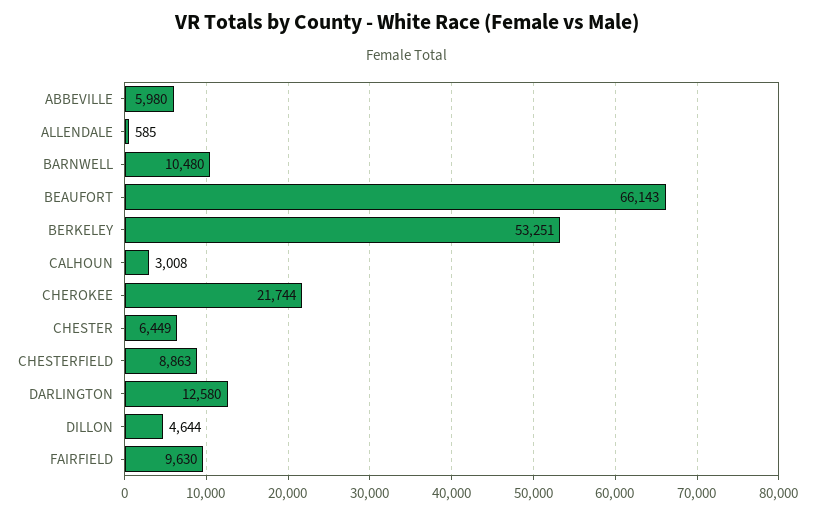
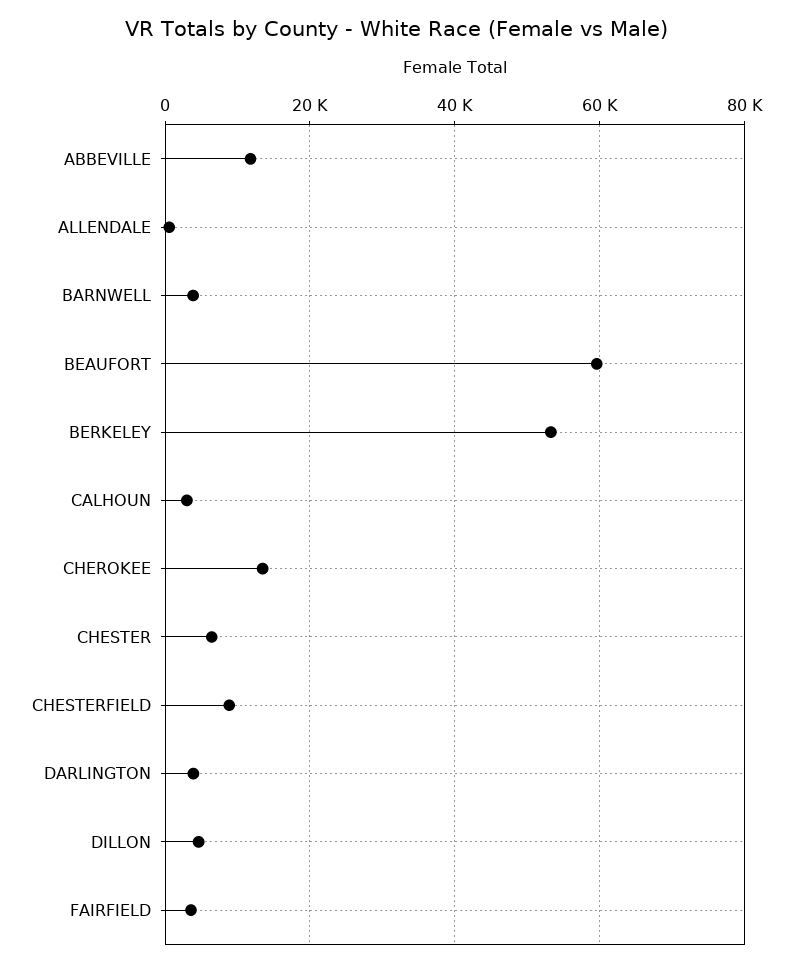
  {
-   "ABBEVILLE": 5980,
+   "ABBEVILLE": 12000,
    "ALLENDALE": 585,
-   "BARNWELL": 10480,
+   "BARNWELL": 4000,
-   "BEAUFORT": 66143,
+   "BEAUFORT": 60000,
    "BERKELEY": 53251,
    "CALHOUN": 3008,
-   "CHEROKEE": 21744,
+   "CHEROKEE": 14000,
    "CHESTER": 6449,
    "CHESTERFIELD": 8863,
-   "DARLINGTON": 12580,
+   "DARLINGTON": 4000,
    "DILLON": 4644,
-   "FAIRFIELD": 9630
+   "FAIRFIELD": 4000
  }

